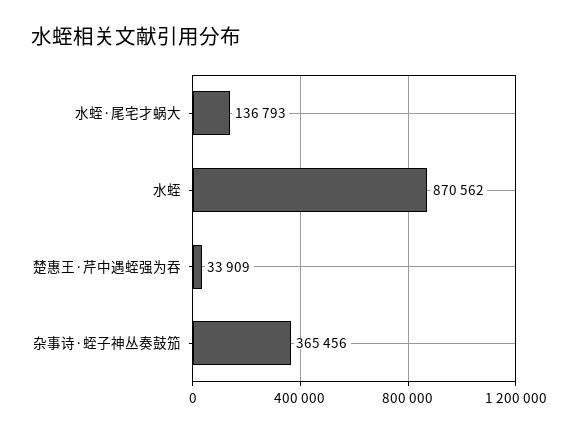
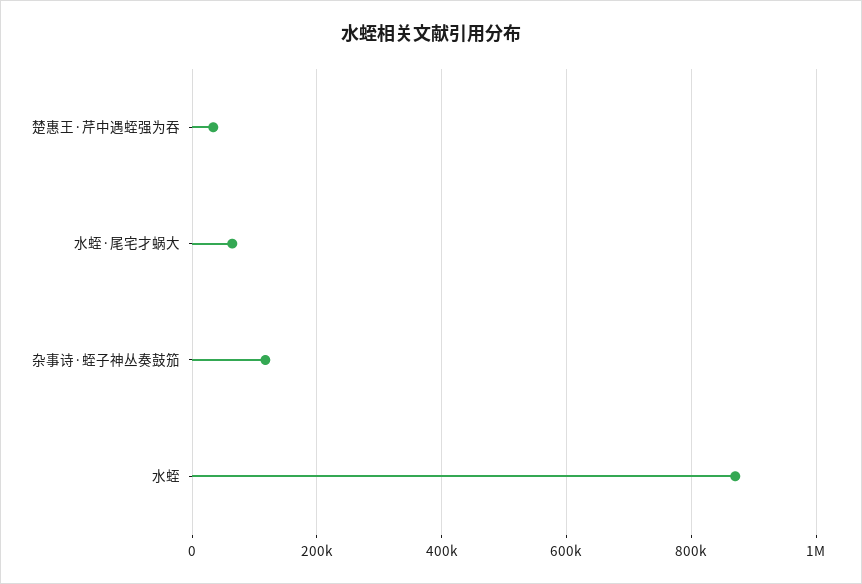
  {
-   "水蛭·尾宅才蜗大": 136793,
+   "水蛭·尾宅才蜗大": 60000,
    "水蛭": 870562,
    "楚惠王·芹中遇蛭强为吞": 33909,
-   "杂事诗·蛭子神丛奏鼓笳": 365456
+   "杂事诗·蛭子神丛奏鼓笳": 120000
  }

